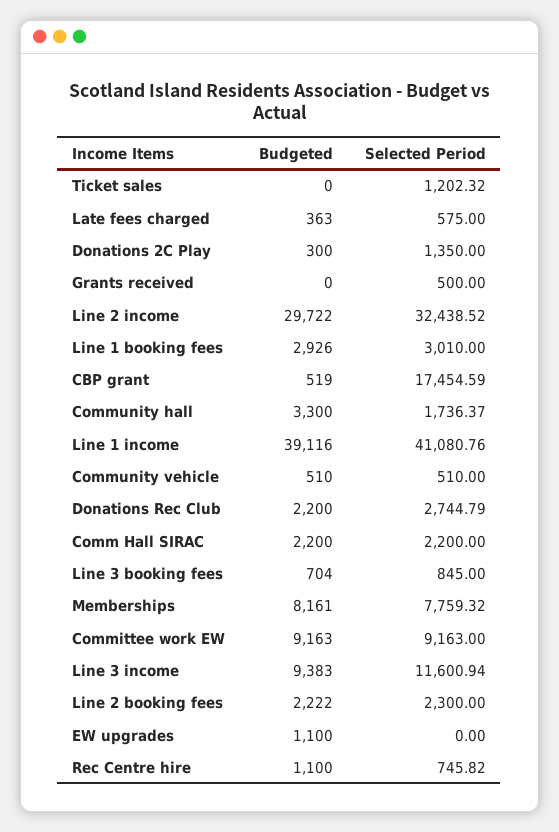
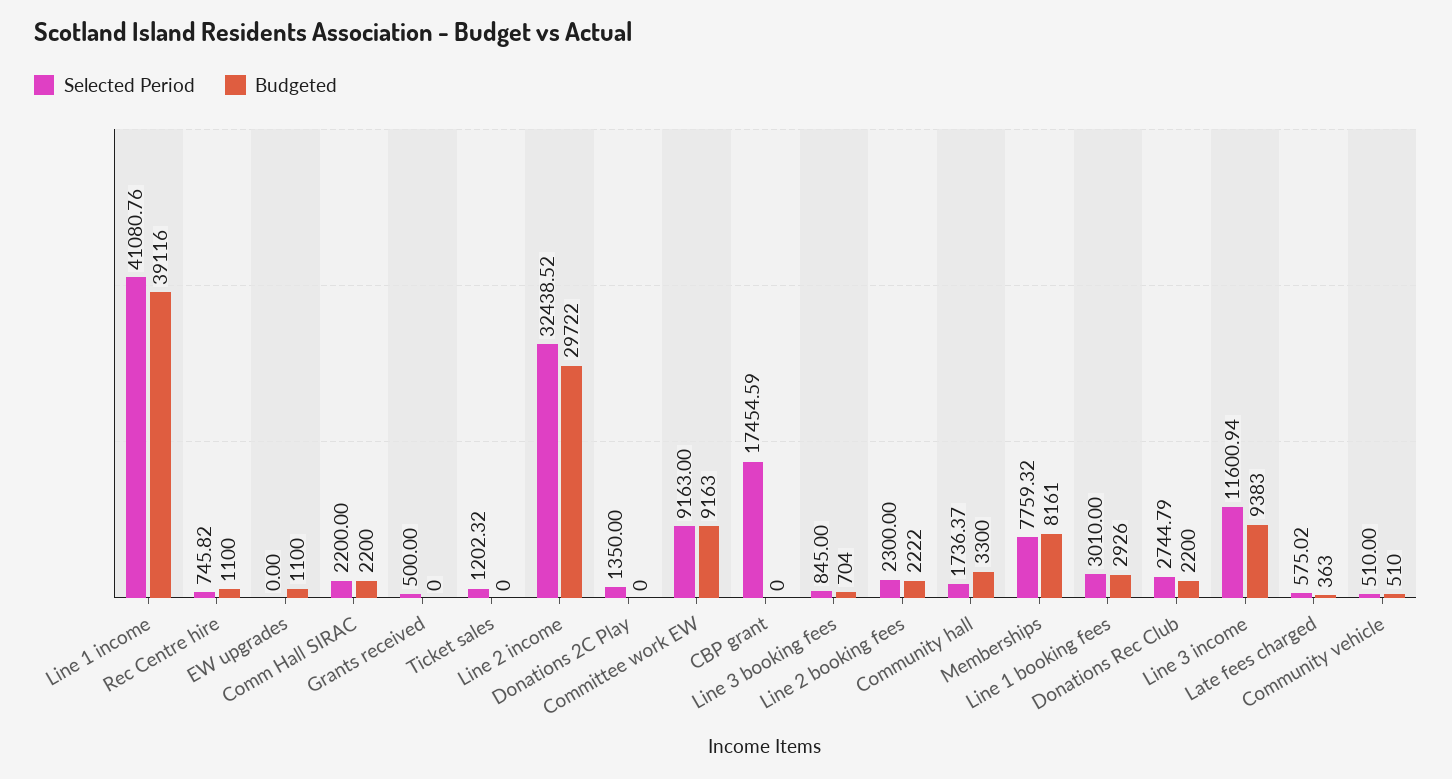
  {
    "Budgeted": {
      "Ticket sales": 0,
      "Late fees charged": 363,
-     "Donations 2C Play": 300,
+     "Donations 2C Play": 0,
      "Grants received": 0,
      "Line 2 income": 29722,
      "Line 1 booking fees": 2926,
-     "CBP grant": 519,
+     "CBP grant": 0,
      "Community hall": 3300,
      "Line 1 income": 39116,
      "Community vehicle": 510,
      "Donations Rec Club": 2200,
      "Comm Hall SIRAC": 2200,
      "Line 3 booking fees": 704,
      "Memberships": 8161,
      "Committee work EW": 9163,
      "Line 3 income": 9383,
      "Line 2 booking fees": 2222,
      "EW upgrades": 1100,
      "Rec Centre hire": 1100
    },
    "Selected Period": {
      "Ticket sales": 1202.32,
-     "Late fees charged": 575,
+     "Late fees charged": 575.02,
      "Donations 2C Play": 1350,
      "Grants received": 500,
      "Line 2 income": 32438.52,
      "Line 1 booking fees": 3010,
      "CBP grant": 17454.59,
      "Community hall": 1736.37,
      "Line 1 income": 41080.76,
      "Community vehicle": 510,
      "Donations Rec Club": 2744.79,
      "Comm Hall SIRAC": 2200,
      "Line 3 booking fees": 845,
      "Memberships": 7759.32,
      "Committee work EW": 9163,
      "Line 3 income": 11600.94,
      "Line 2 booking fees": 2300,
      "EW upgrades": 0,
      "Rec Centre hire": 745.82
    }
  }

